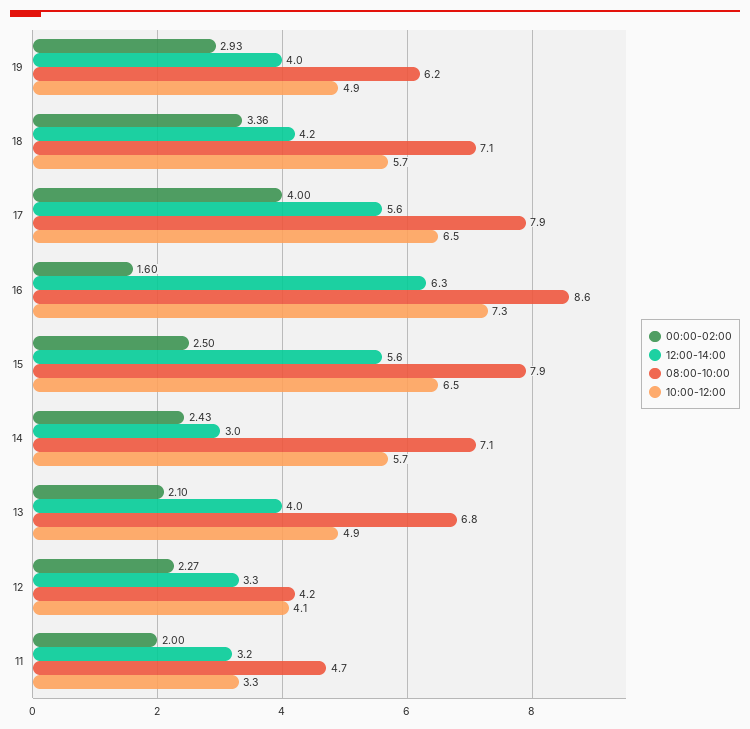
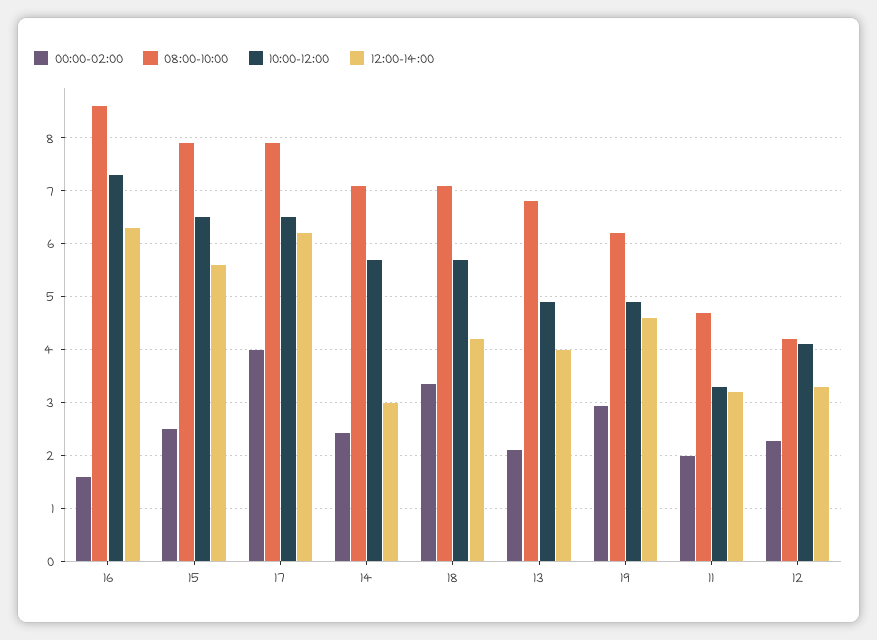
  {
    "00:00-02:00": {
      "19": 2.93,
      "18": 3.36,
      "17": 4,
      "16": 1.6,
      "15": 2.5,
      "14": 2.43,
      "13": 2.1,
      "12": 2.27,
      "11": 2
    },
    "12:00-14:00": {
-     "19": 4,
+     "19": 4.6,
      "18": 4.2,
-     "17": 5.6,
+     "17": 6.2,
      "16": 6.3,
      "15": 5.6,
      "14": 3,
      "13": 4,
      "12": 3.3,
      "11": 3.2
    },
    "08:00-10:00": {
      "19": 6.2,
      "18": 7.1,
      "17": 7.9,
      "16": 8.6,
      "15": 7.9,
      "14": 7.1,
      "13": 6.8,
      "12": 4.2,
      "11": 4.7
    },
    "10:00-12:00": {
      "19": 4.9,
      "18": 5.7,
      "17": 6.5,
      "16": 7.3,
      "15": 6.5,
      "14": 5.7,
      "13": 4.9,
      "12": 4.1,
      "11": 3.3
    }
  }

